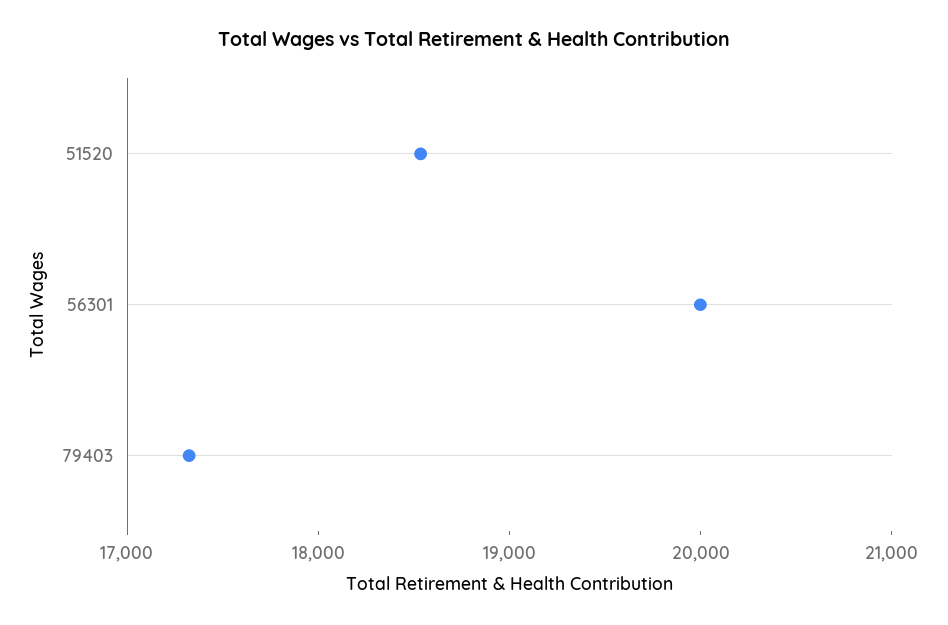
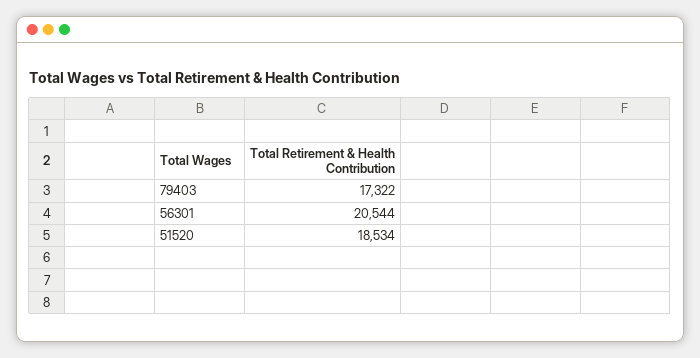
  {
    "51520": 18534,
-   "56301": 20000,
+   "56301": 20544,
    "79403": 17322
  }

